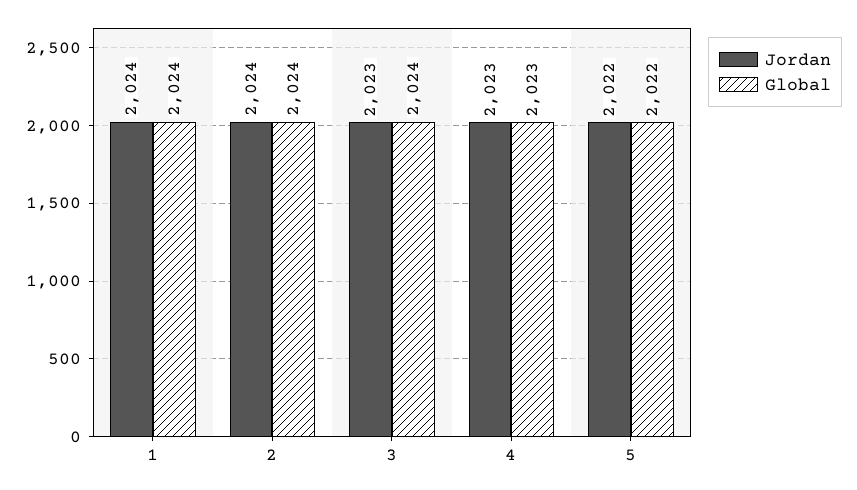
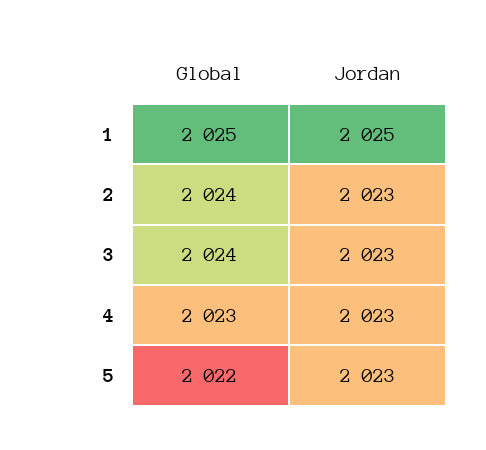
  {
    "Jordan": {
-     "1": 2024,
+     "1": 2025,
-     "2": 2024,
+     "2": 2023,
      "3": 2023,
      "4": 2023,
-     "5": 2022
+     "5": 2023
    },
    "Global": {
-     "1": 2024,
+     "1": 2025,
      "2": 2024,
      "3": 2024,
      "4": 2023,
      "5": 2022
    }
  }

